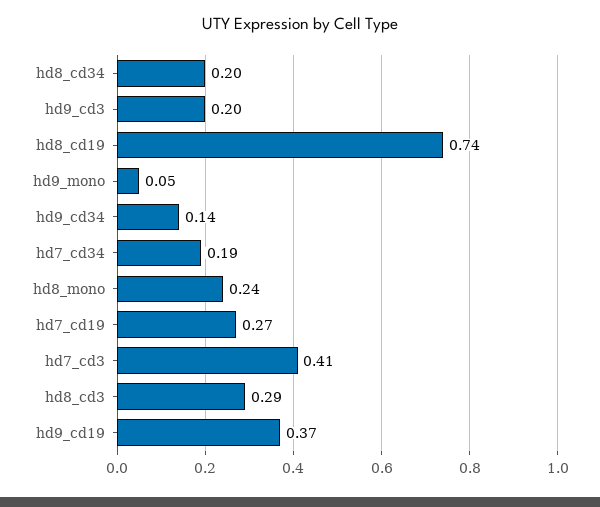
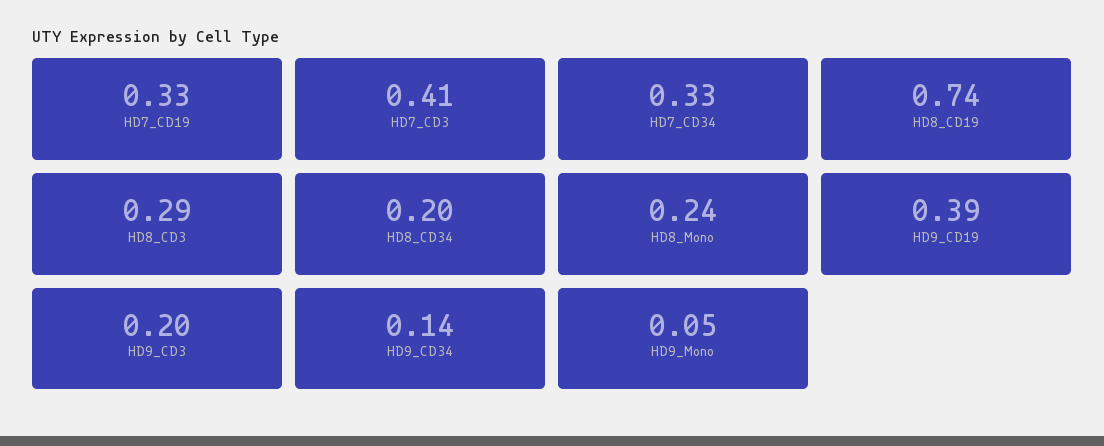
  {
    "hd8_cd34": 0.2,
    "hd9_cd3": 0.2,
    "hd8_cd19": 0.74,
    "hd9_mono": 0.05,
    "hd9_cd34": 0.14,
-   "hd7_cd34": 0.19,
+   "hd7_cd34": 0.33,
    "hd8_mono": 0.24,
-   "hd7_cd19": 0.27,
+   "hd7_cd19": 0.33,
    "hd7_cd3": 0.41,
    "hd8_cd3": 0.29,
-   "hd9_cd19": 0.37
+   "hd9_cd19": 0.39
  }

